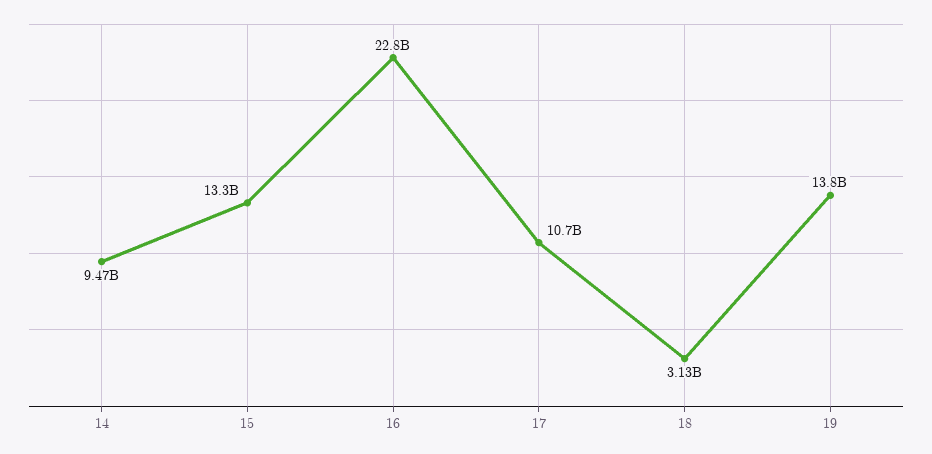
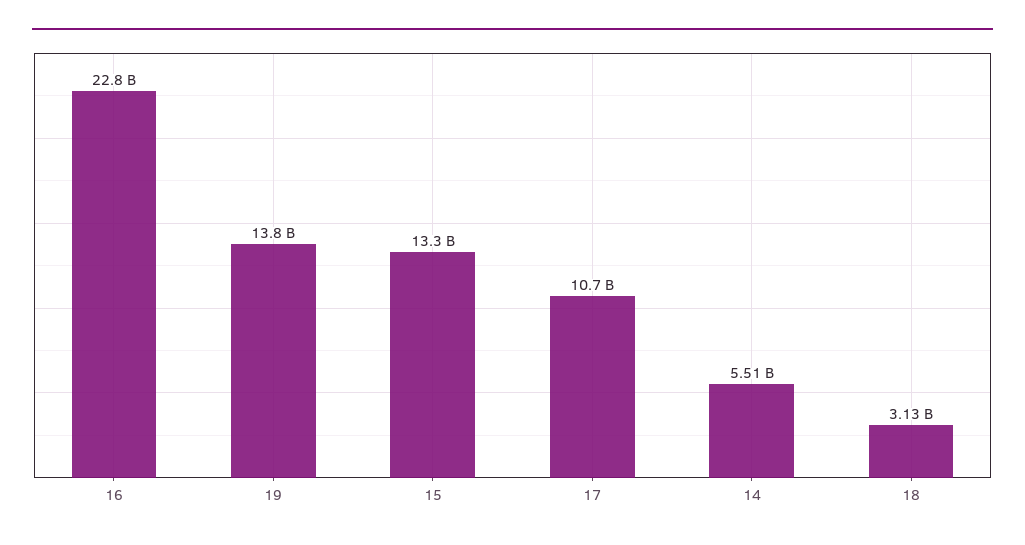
  {
-   "14": 9470000000,
+   "14": 5510000000,
    "15": 13300000000,
    "16": 22800000000,
    "17": 10700000000,
    "18": 3130000000,
    "19": 13800000000
  }

